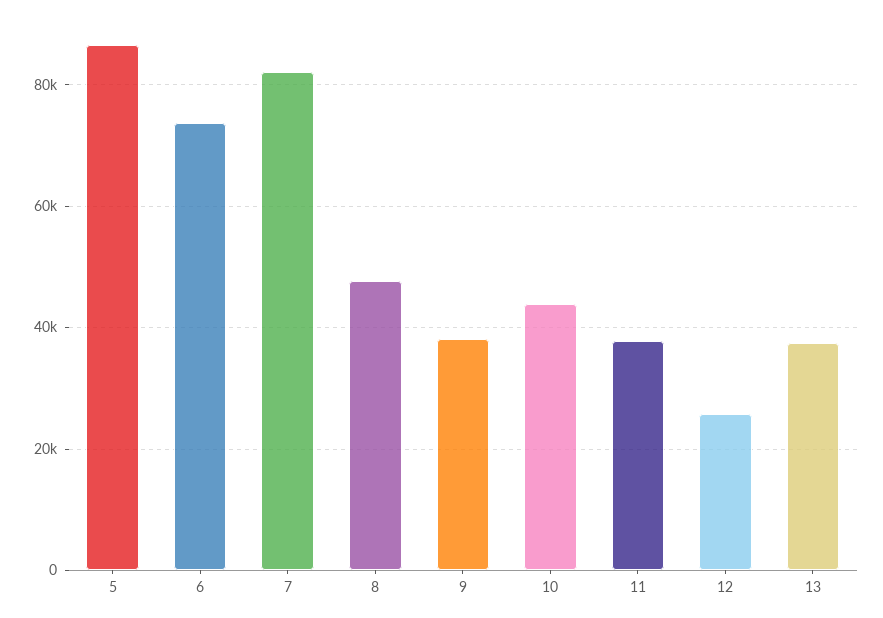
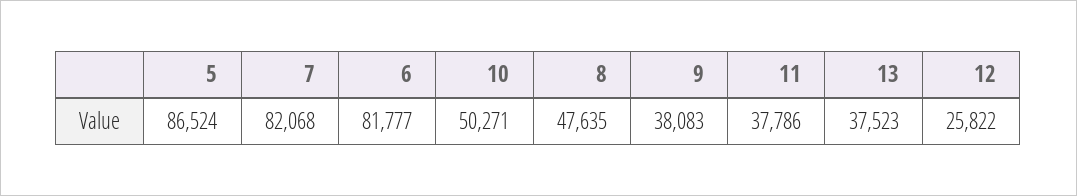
  {
    "5": 86524,
-   "6": 74000,
+   "6": 81777,
    "7": 82068,
    "8": 47635,
    "9": 38083,
-   "10": 44000,
+   "10": 50271,
    "11": 37786,
    "12": 25822,
    "13": 37523
  }

